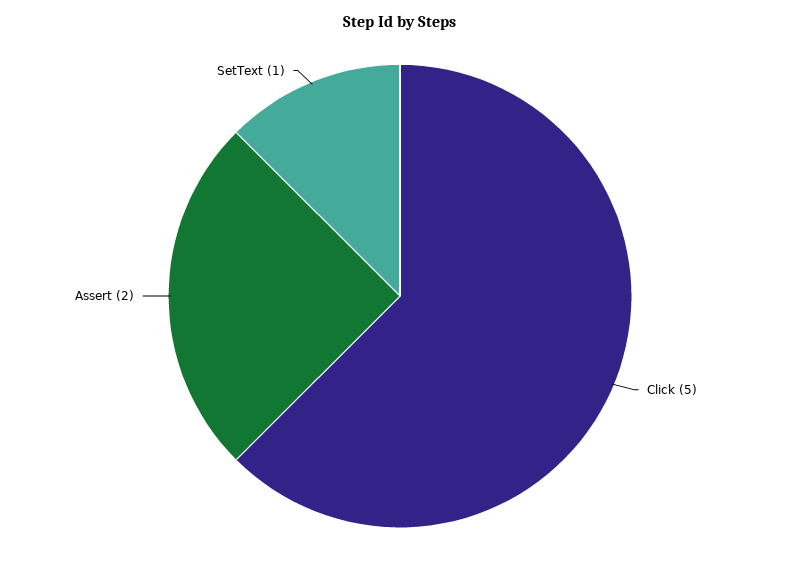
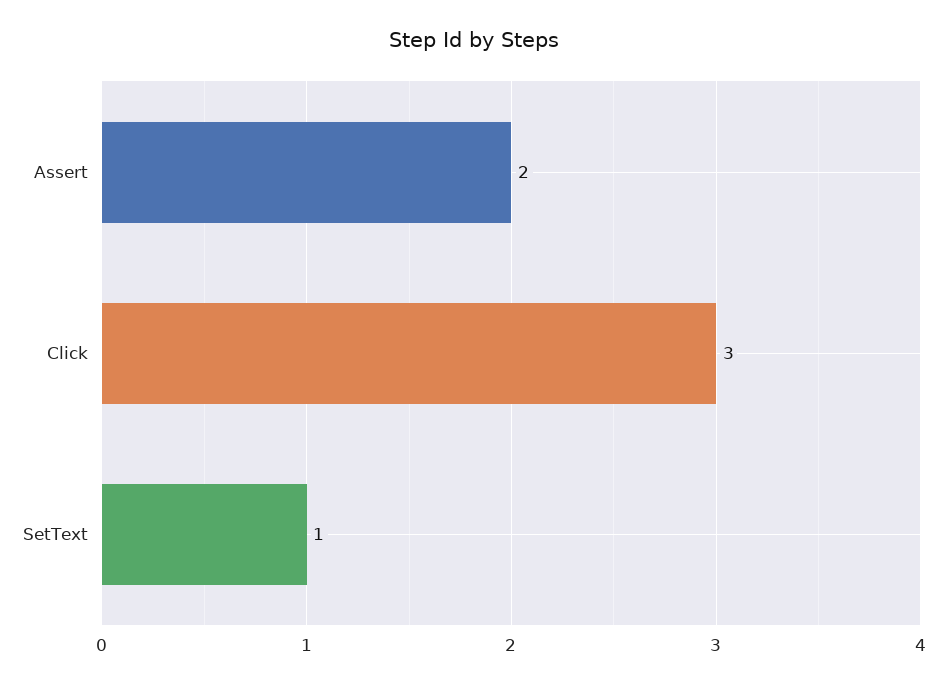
  {
-   "Click": 5,
+   "Click": 3,
    "Assert": 2,
    "SetText": 1
  }

